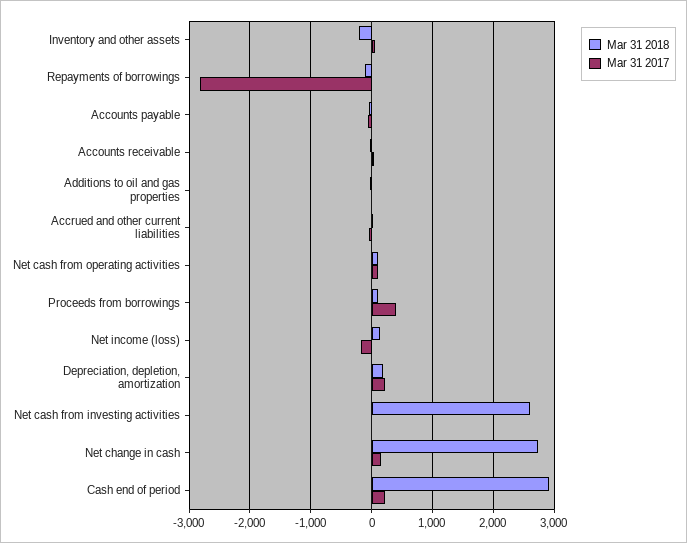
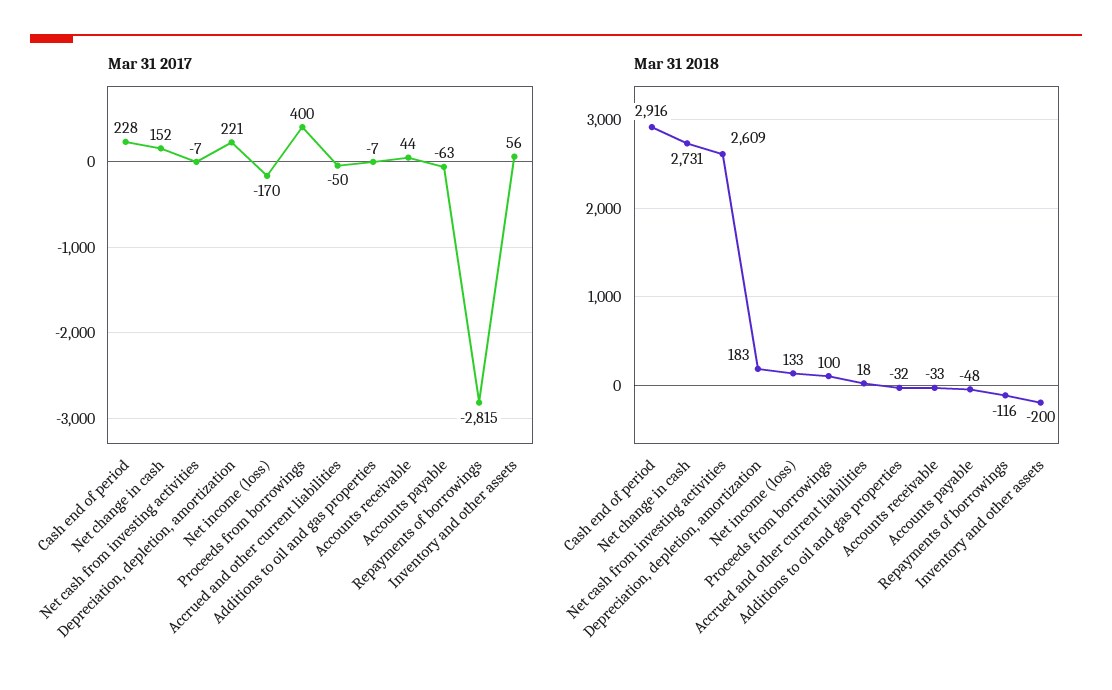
  {
    "Mar 31 2018": {
      "Inventory and other assets": -200,
      "Repayments of borrowings": -116,
      "Accounts payable": -48,
      "Accounts receivable": -33,
      "Additions to oil and gas properties": -32,
      "Accrued and other current liabilities": 18,
-     "Net cash from operating activities": 100,
      "Proceeds from borrowings": 100,
      "Net income (loss)": 133,
      "Depreciation, depletion, amortization": 183,
      "Net cash from investing activities": 2609,
      "Net change in cash": 2731,
      "Cash end of period": 2916
    },
    "Mar 31 2017": {
      "Inventory and other assets": 56,
      "Repayments of borrowings": -2815,
      "Accounts payable": -63,
      "Accounts receivable": 44,
      "Additions to oil and gas properties": -7,
      "Accrued and other current liabilities": -50,
-     "Net cash from operating activities": 100,
      "Proceeds from borrowings": 400,
      "Net income (loss)": -170,
      "Depreciation, depletion, amortization": 221,
      "Net cash from investing activities": -7,
      "Net change in cash": 152,
      "Cash end of period": 228
    }
  }

